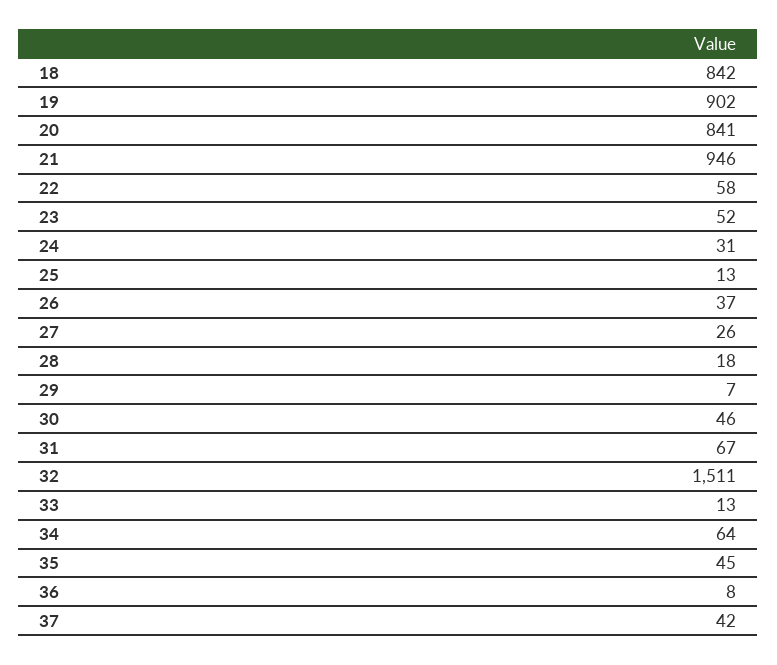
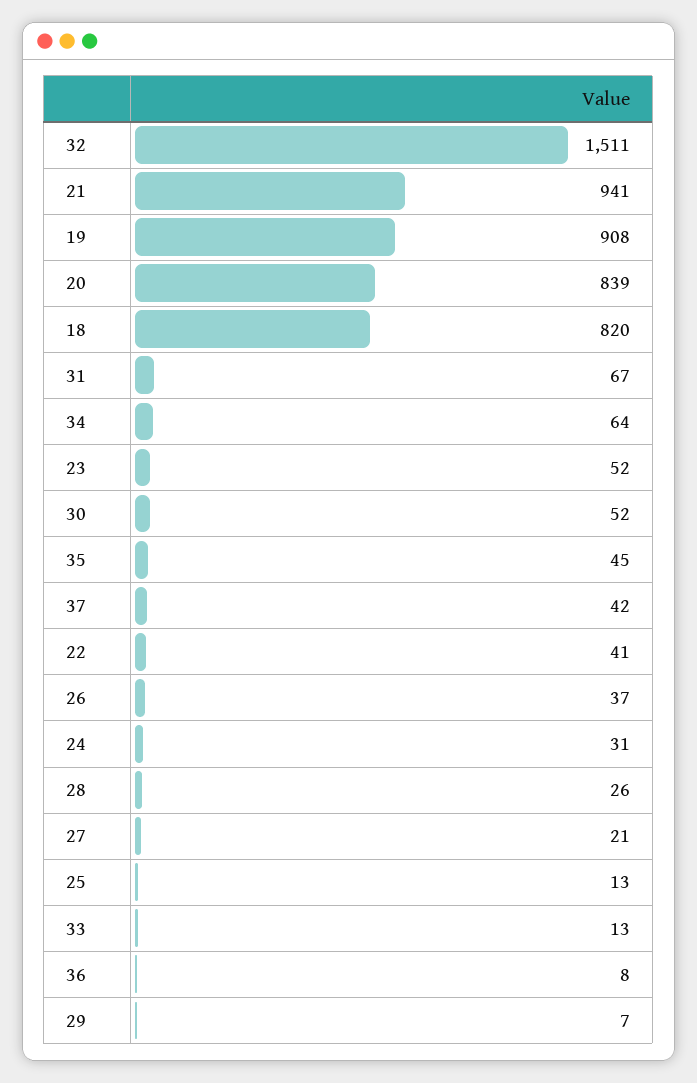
  {
-   "18": 842,
+   "18": 820,
-   "19": 902,
+   "19": 908,
-   "20": 841,
+   "20": 839,
-   "21": 946,
+   "21": 941,
-   "22": 58,
+   "22": 41,
    "23": 52,
    "24": 31,
    "25": 13,
    "26": 37,
-   "27": 26,
+   "27": 21,
-   "28": 18,
+   "28": 26,
    "29": 7,
-   "30": 46,
+   "30": 52,
    "31": 67,
    "32": 1511,
    "33": 13,
    "34": 64,
    "35": 45,
    "36": 8,
    "37": 42
  }

